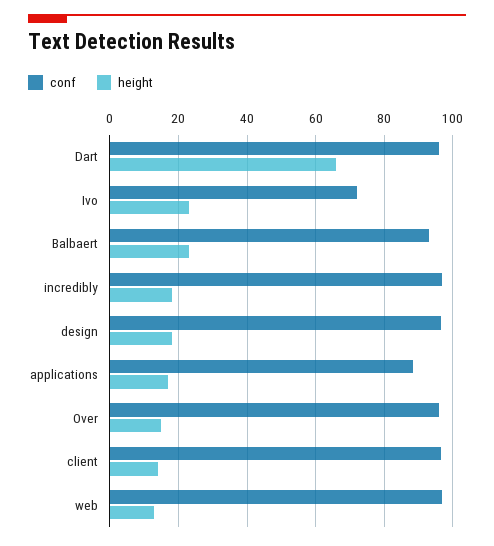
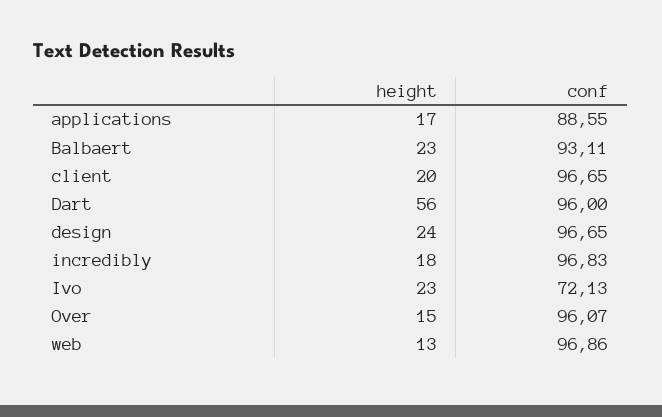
  {
    "conf": {
      "Dart": 96,
      "Ivo": 72.13,
      "Balbaert": 93.11,
      "incredibly": 96.83,
      "design": 96.65,
      "applications": 88.55,
      "Over": 96.07,
      "client": 96.65,
      "web": 96.86
    },
    "height": {
-     "Dart": 66,
+     "Dart": 56,
      "Ivo": 23,
      "Balbaert": 23,
      "incredibly": 18,
-     "design": 18,
+     "design": 24,
      "applications": 17,
      "Over": 15,
-     "client": 14,
+     "client": 20,
      "web": 13
    }
  }

